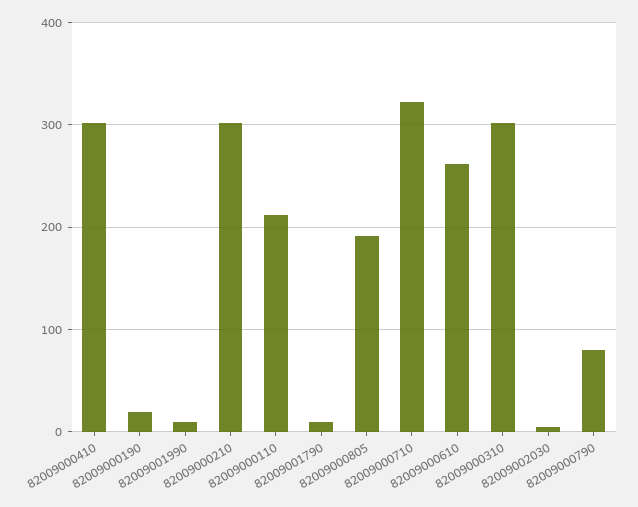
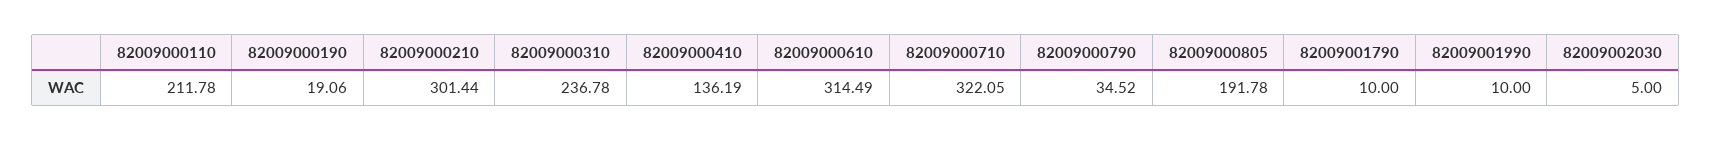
  {
-   "82009000410": 300,
+   "82009000410": 136.19,
    "82009000190": 19.06,
    "82009001990": 10,
    "82009000210": 301.44,
    "82009000110": 211.78,
    "82009001790": 10,
    "82009000805": 191.78,
    "82009000710": 322.05,
-   "82009000610": 260,
+   "82009000610": 314.49,
-   "82009000310": 300,
+   "82009000310": 236.78,
    "82009002030": 5,
-   "82009000790": 80
+   "82009000790": 34.52
  }

